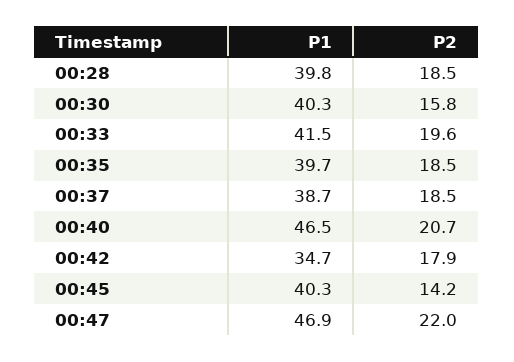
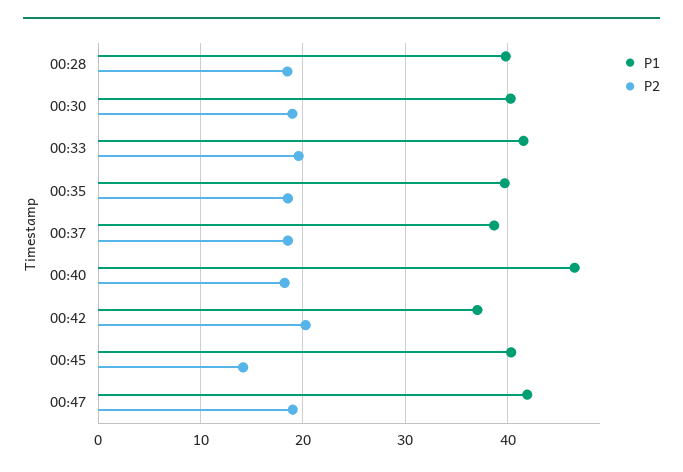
  {
    "P1": {
      "00:28": 39.8,
      "00:30": 40.3,
      "00:33": 41.5,
      "00:35": 39.7,
      "00:37": 38.7,
      "00:40": 46.5,
-     "00:42": 34.7,
+     "00:42": 37,
      "00:45": 40.3,
-     "00:47": 46.9
+     "00:47": 42
    },
    "P2": {
      "00:28": 18.5,
-     "00:30": 15.8,
+     "00:30": 19,
      "00:33": 19.6,
      "00:35": 18.5,
      "00:37": 18.5,
-     "00:40": 20.7,
+     "00:40": 18,
-     "00:42": 17.9,
+     "00:42": 20,
      "00:45": 14.2,
-     "00:47": 22
+     "00:47": 19
    }
  }

